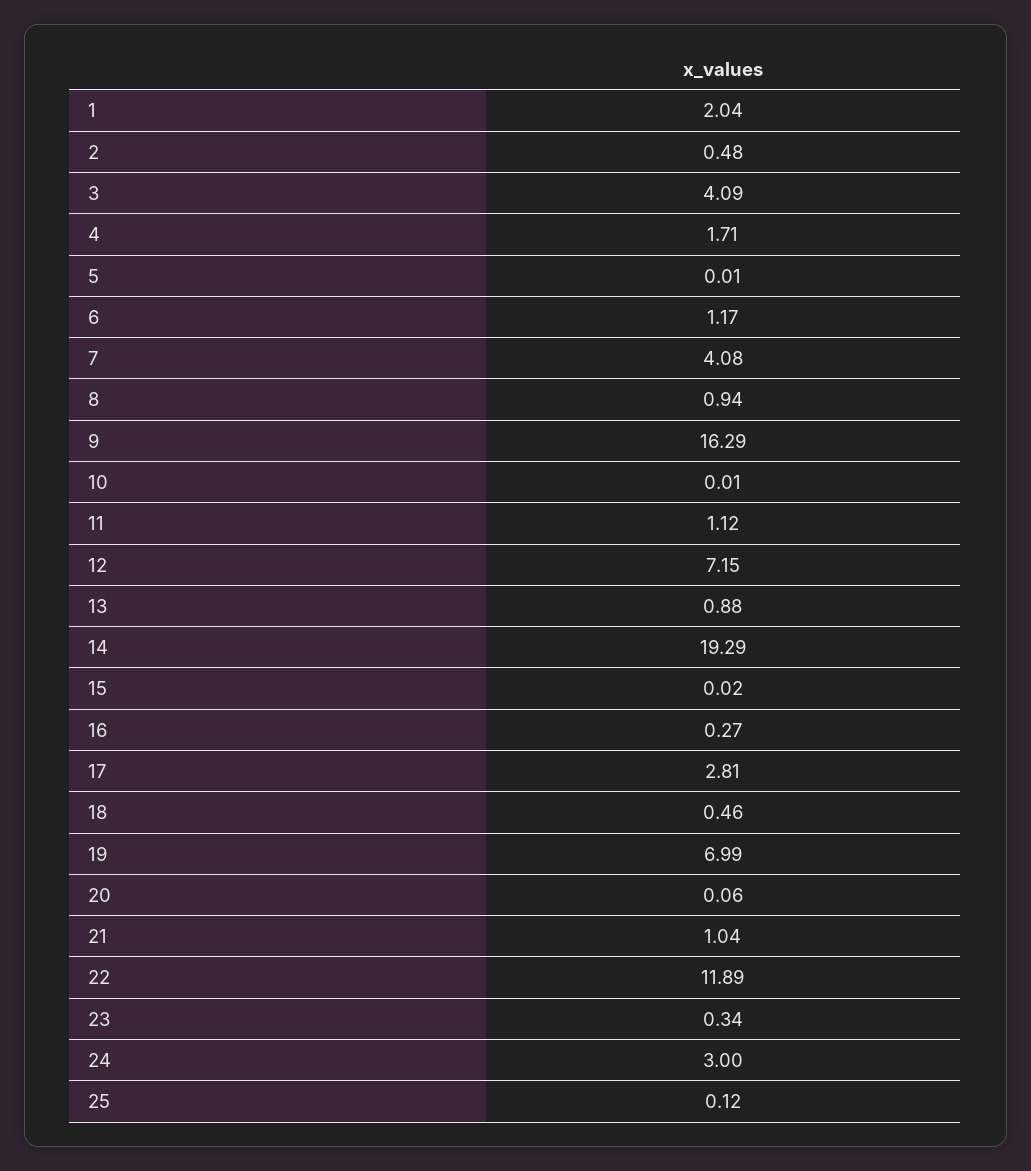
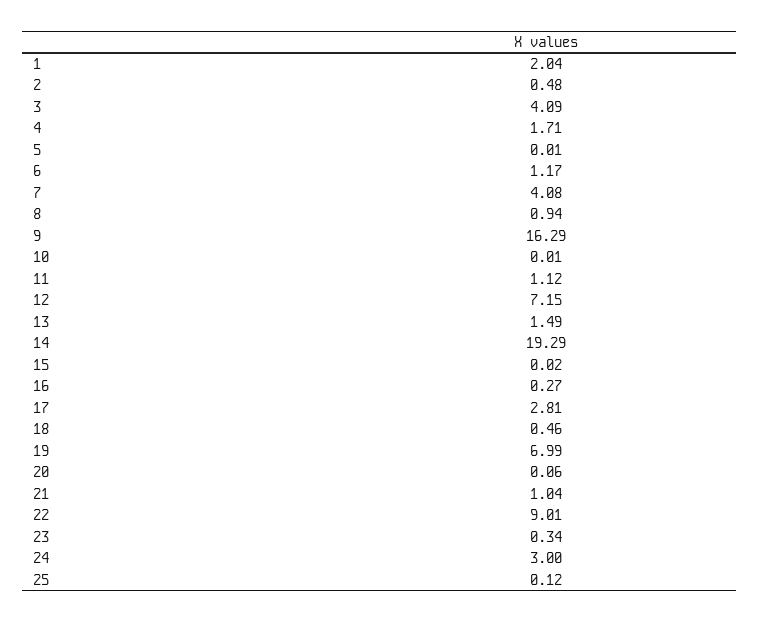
  {
    "1": 2.04,
    "2": 0.48,
    "3": 4.09,
    "4": 1.71,
    "5": 0.01,
    "6": 1.17,
    "7": 4.08,
    "8": 0.94,
    "9": 16.29,
    "10": 0.01,
    "11": 1.12,
    "12": 7.15,
-   "13": 0.88,
+   "13": 1.49,
    "14": 19.29,
    "15": 0.02,
    "16": 0.27,
    "17": 2.81,
    "18": 0.46,
    "19": 6.99,
    "20": 0.06,
    "21": 1.04,
-   "22": 11.89,
+   "22": 9.01,
    "23": 0.34,
    "24": 3,
    "25": 0.12
  }

